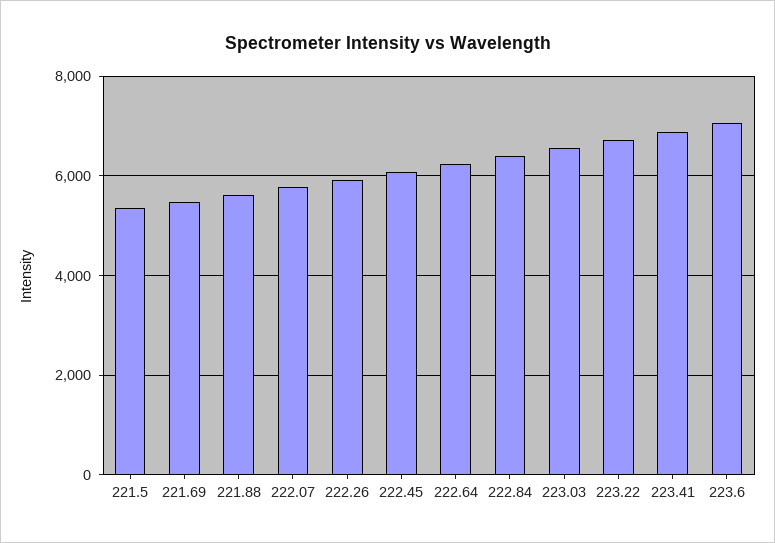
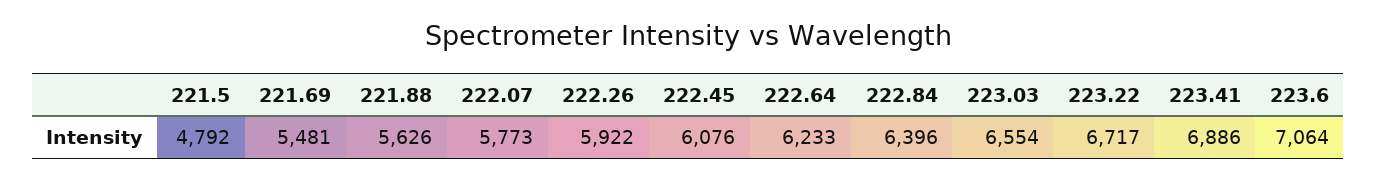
  {
-   "221.5": 5400,
+   "221.5": 4792,
    "221.69": 5481,
    "221.88": 5626,
    "222.07": 5773,
    "222.26": 5922,
    "222.45": 6076,
    "222.64": 6233,
    "222.84": 6396,
    "223.03": 6554,
    "223.22": 6717,
    "223.41": 6886,
    "223.6": 7064
  }

